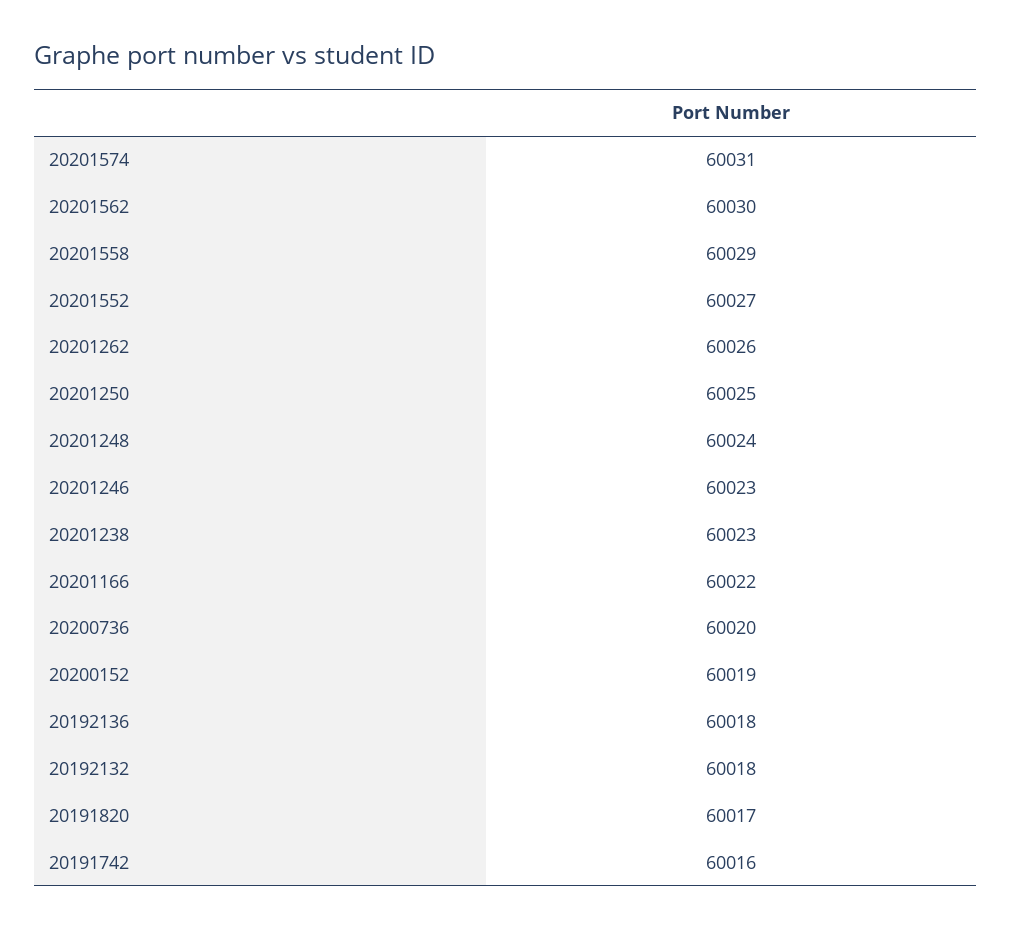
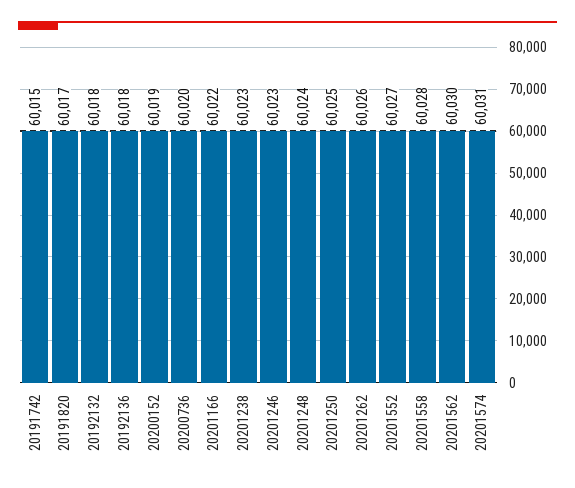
  {
    "20201574": 60031,
    "20201562": 60030,
-   "20201558": 60029,
+   "20201558": 60028,
    "20201552": 60027,
    "20201262": 60026,
    "20201250": 60025,
    "20201248": 60024,
    "20201246": 60023,
    "20201238": 60023,
    "20201166": 60022,
    "20200736": 60020,
    "20200152": 60019,
    "20192136": 60018,
    "20192132": 60018,
    "20191820": 60017,
-   "20191742": 60016
+   "20191742": 60015
  }

